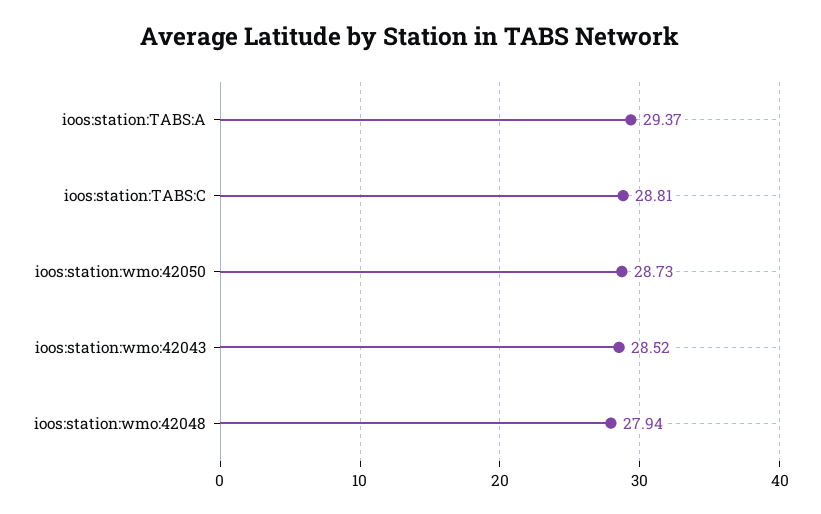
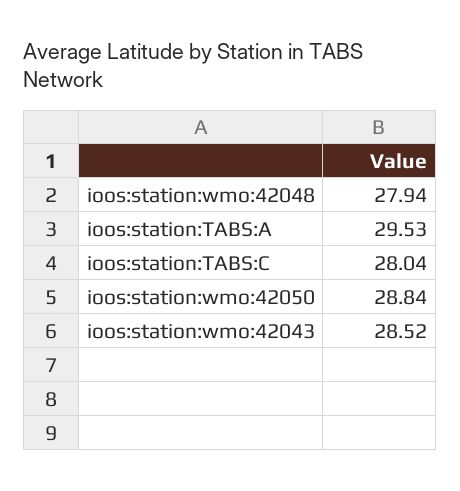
  {
-   "ioos:station:TABS:A": 29.37,
+   "ioos:station:TABS:A": 29.53,
-   "ioos:station:TABS:C": 28.81,
+   "ioos:station:TABS:C": 28.04,
-   "ioos:station:wmo:42050": 28.73,
+   "ioos:station:wmo:42050": 28.84,
    "ioos:station:wmo:42043": 28.52,
    "ioos:station:wmo:42048": 27.94
  }

